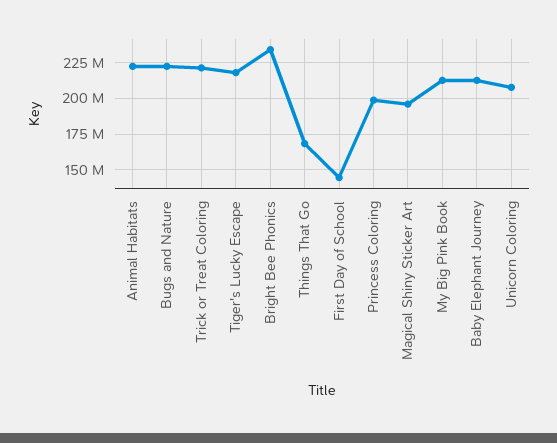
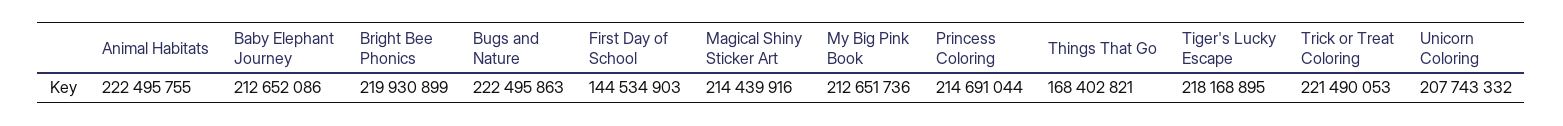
  {
    "Animal Habitats": 222495755,
    "Bugs and Nature": 222495863,
    "Trick or Treat Coloring": 221490053,
    "Tiger's Lucky Escape": 218168895,
-   "Bright Bee Phonics": 235000000,
+   "Bright Bee Phonics": 219930899,
    "Things That Go": 168402821,
    "First Day of School": 144534903,
-   "Princess Coloring": 200000000,
+   "Princess Coloring": 214691044,
-   "Magical Shiny Sticker Art": 195000000,
+   "Magical Shiny Sticker Art": 214439916,
    "My Big Pink Book": 212651736,
    "Baby Elephant Journey": 212652086,
    "Unicorn Coloring": 207743332
  }

